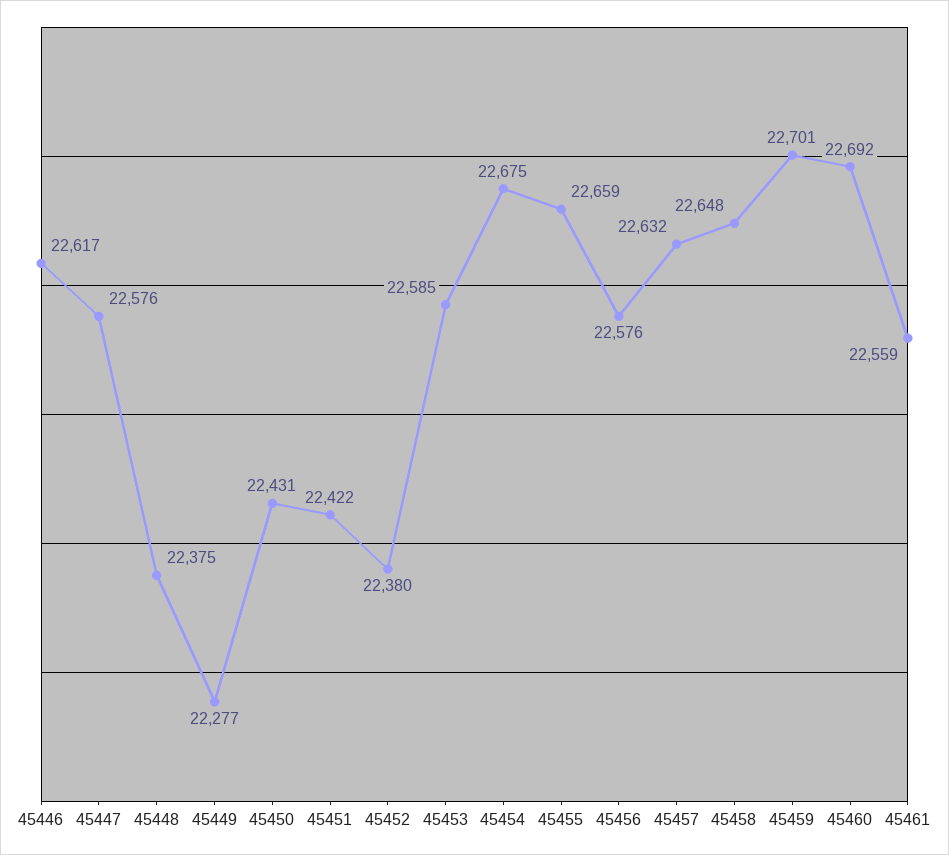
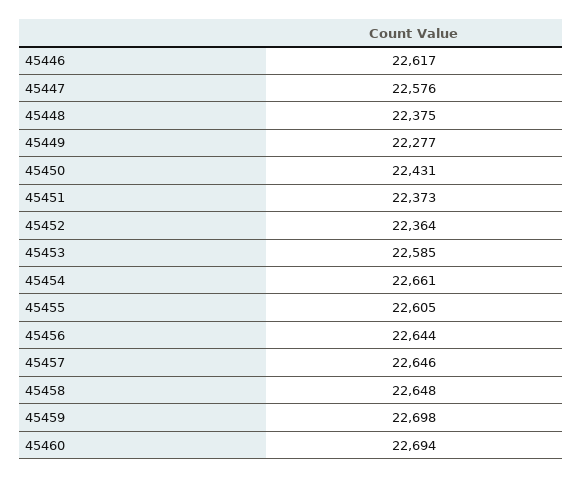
  {
    "45446": 22617,
    "45447": 22576,
    "45448": 22375,
    "45449": 22277,
    "45450": 22431,
-   "45451": 22422,
+   "45451": 22373,
-   "45452": 22380,
+   "45452": 22364,
    "45453": 22585,
-   "45454": 22675,
+   "45454": 22661,
-   "45455": 22659,
+   "45455": 22605,
-   "45456": 22576,
+   "45456": 22644,
-   "45457": 22632,
+   "45457": 22646,
    "45458": 22648,
-   "45459": 22701,
+   "45459": 22698,
-   "45460": 22692,
+   "45460": 22694
-   "45461": 22559
  }

